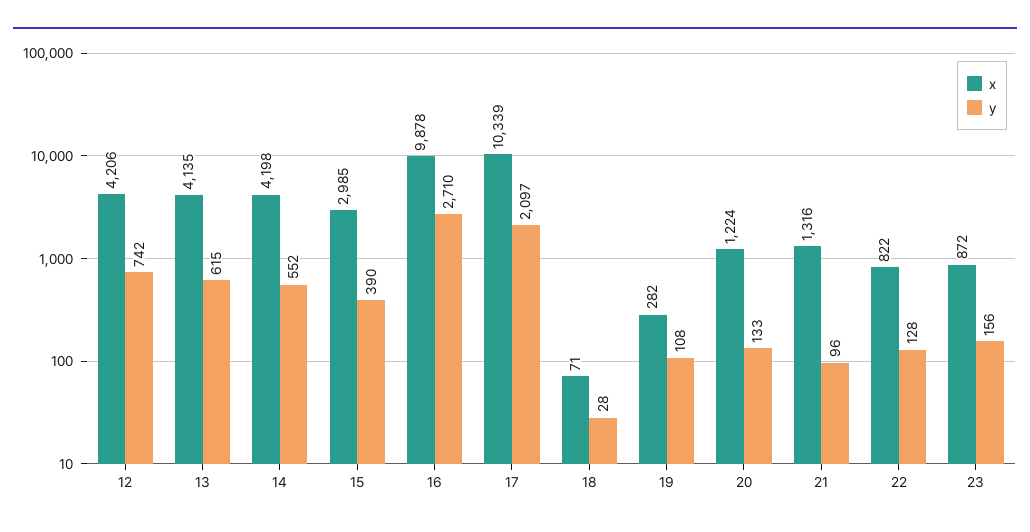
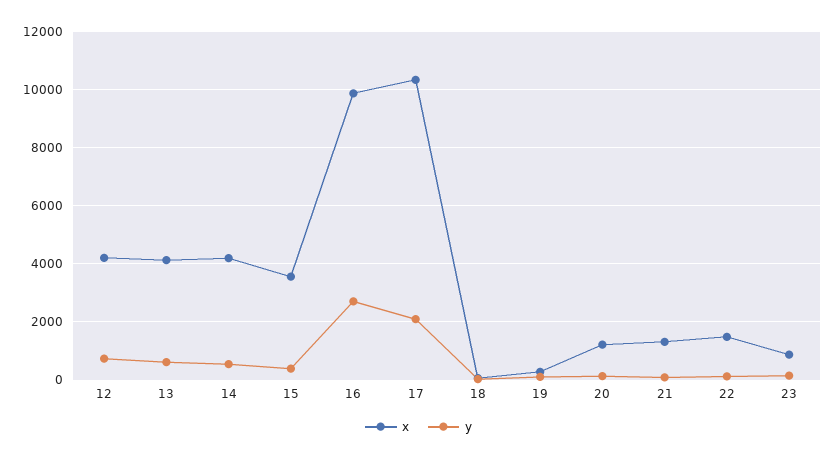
  {
    "x": {
      "12": 4206,
      "13": 4135,
      "14": 4198,
-     "15": 2985,
+     "15": 3500,
      "16": 9878,
      "17": 10339,
      "18": 71,
      "19": 282,
      "20": 1224,
      "21": 1316,
-     "22": 822,
+     "22": 1500,
      "23": 872
    },
    "y": {
      "12": 742,
      "13": 615,
      "14": 552,
      "15": 390,
      "16": 2710,
      "17": 2097,
      "18": 28,
      "19": 108,
      "20": 133,
      "21": 96,
      "22": 128,
      "23": 156
    }
  }

